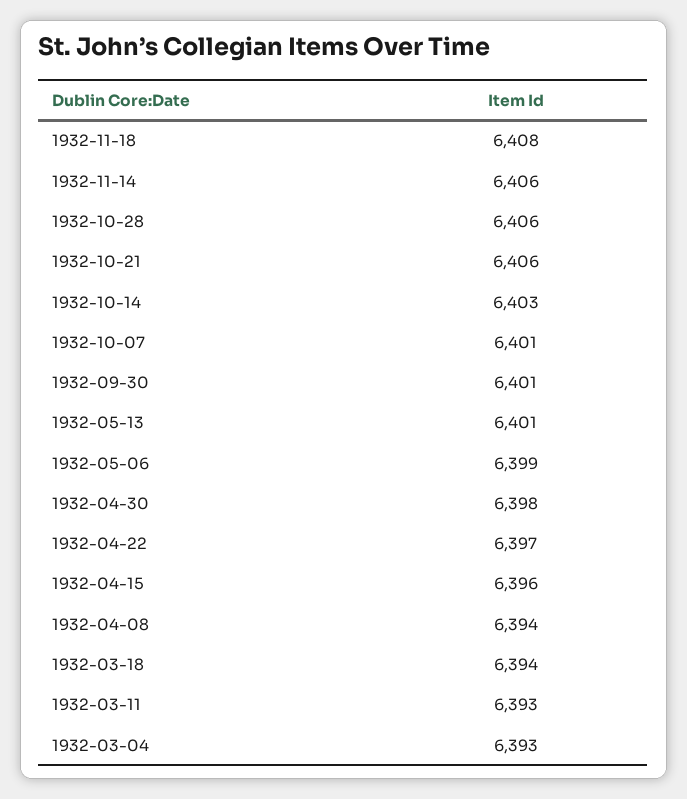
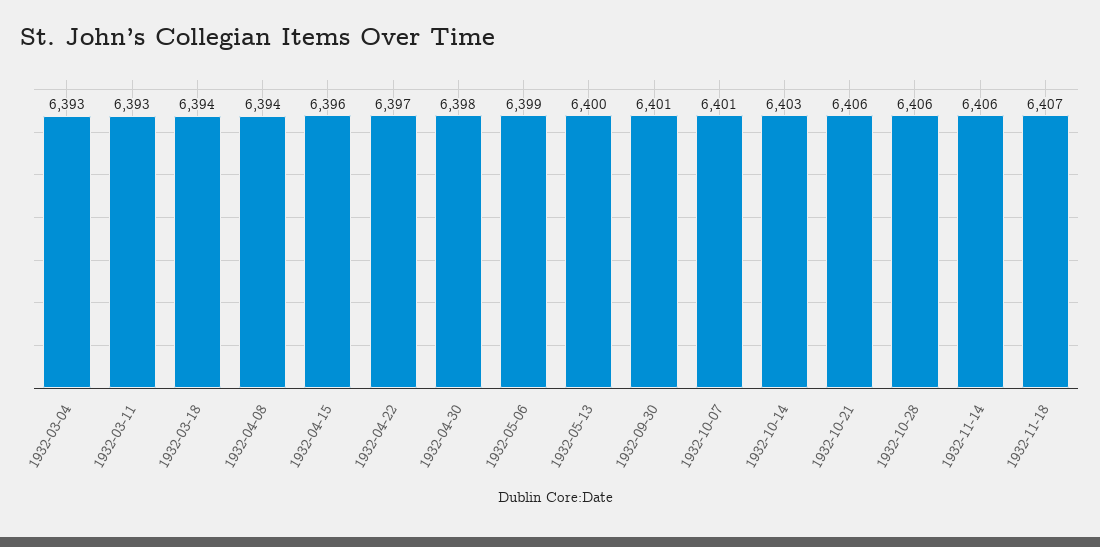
  {
-   "1932-11-18": 6408,
+   "1932-11-18": 6407,
    "1932-11-14": 6406,
    "1932-10-28": 6406,
    "1932-10-21": 6406,
    "1932-10-14": 6403,
    "1932-10-07": 6401,
    "1932-09-30": 6401,
-   "1932-05-13": 6401,
+   "1932-05-13": 6400,
    "1932-05-06": 6399,
    "1932-04-30": 6398,
    "1932-04-22": 6397,
    "1932-04-15": 6396,
    "1932-04-08": 6394,
    "1932-03-18": 6394,
    "1932-03-11": 6393,
    "1932-03-04": 6393
  }

